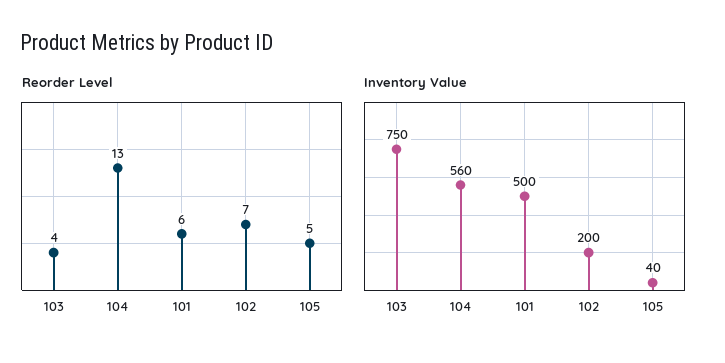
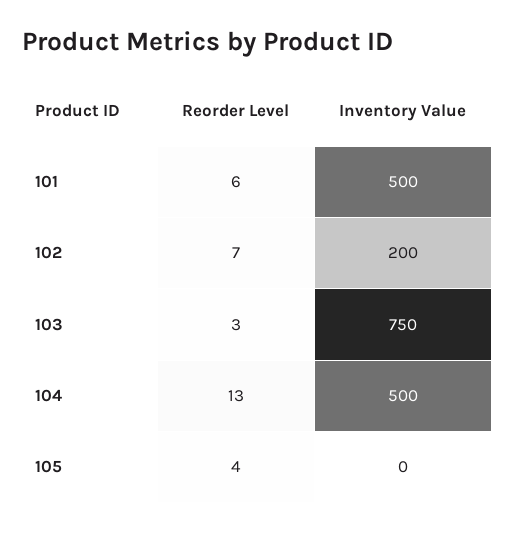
  {
    "Reorder Level": {
-     "103": 4,
+     "103": 3,
      "104": 13,
      "101": 6,
      "102": 7,
-     "105": 5
+     "105": 4
    },
    "Inventory Value": {
      "103": 750,
-     "104": 560,
+     "104": 500,
      "101": 500,
      "102": 200,
-     "105": 40
+     "105": 0
    }
  }

